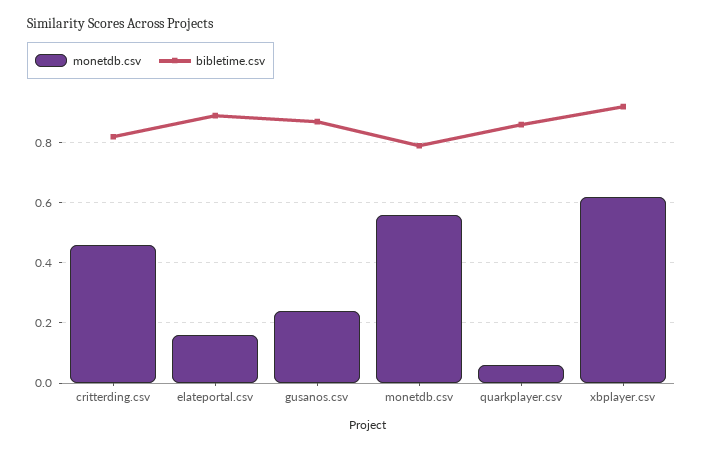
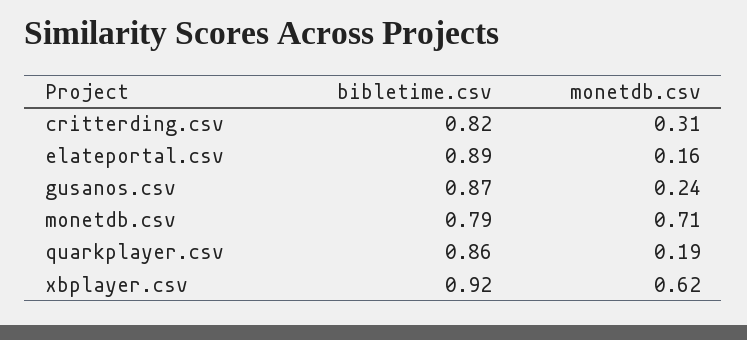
  {
    "monetdb.csv": {
-     "critterding.csv": 0.45,
+     "critterding.csv": 0.31,
      "elateportal.csv": 0.16,
      "gusanos.csv": 0.24,
-     "monetdb.csv": 0.55,
+     "monetdb.csv": 0.71,
-     "quarkplayer.csv": 0.05,
+     "quarkplayer.csv": 0.19,
      "xbplayer.csv": 0.62
    },
    "bibletime.csv": {
      "critterding.csv": 0.82,
      "elateportal.csv": 0.89,
      "gusanos.csv": 0.87,
      "monetdb.csv": 0.79,
      "quarkplayer.csv": 0.86,
      "xbplayer.csv": 0.92
    }
  }

